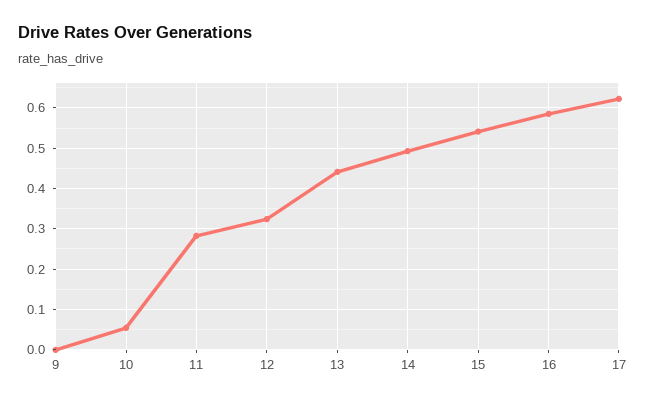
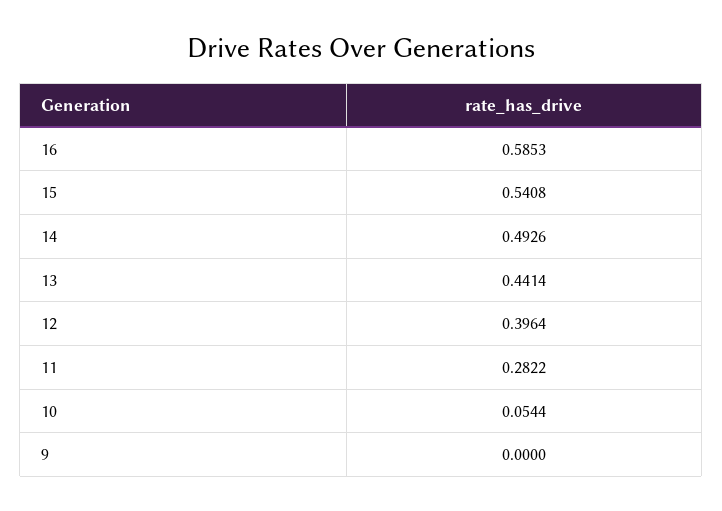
  {
    "9": 0,
    "10": 0.0544,
    "11": 0.2822,
-   "12": 0.32,
+   "12": 0.3964,
    "13": 0.4414,
    "14": 0.4926,
    "15": 0.5408,
-   "16": 0.5853,
+   "16": 0.5853
-   "17": 0.62
  }

